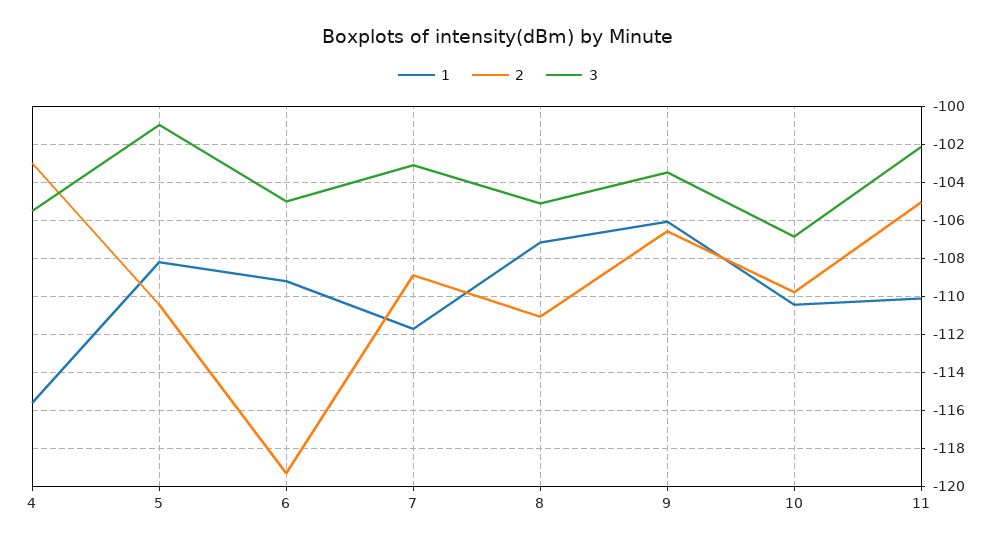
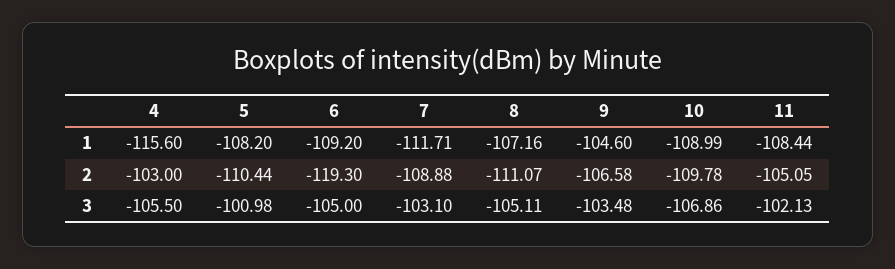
  {
    "1": {
      "4": -115.6,
      "5": -108.2,
      "6": -109.2,
      "7": -111.71,
      "8": -107.16,
-     "9": -106,
+     "9": -104.6,
-     "10": -110.5,
+     "10": -108.99,
-     "11": -110
+     "11": -108.44
    },
    "2": {
      "4": -103,
      "5": -110.44,
      "6": -119.3,
      "7": -108.88,
      "8": -111.07,
      "9": -106.58,
      "10": -109.78,
      "11": -105.05
    },
    "3": {
      "4": -105.5,
      "5": -100.98,
      "6": -105,
      "7": -103.1,
      "8": -105.11,
      "9": -103.48,
      "10": -106.86,
      "11": -102.13
    }
  }

